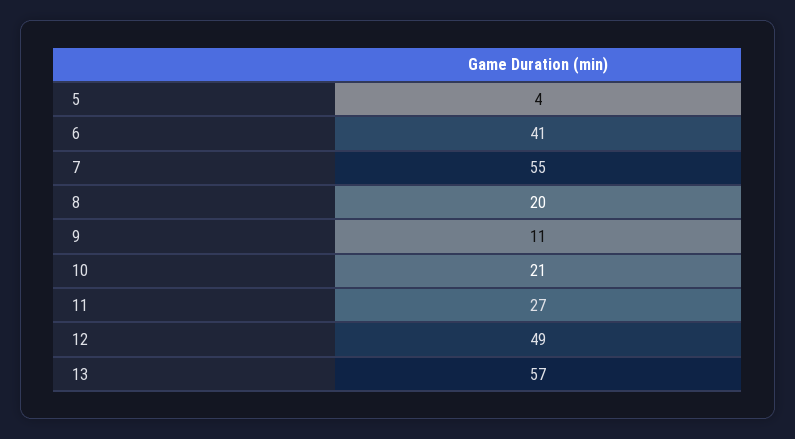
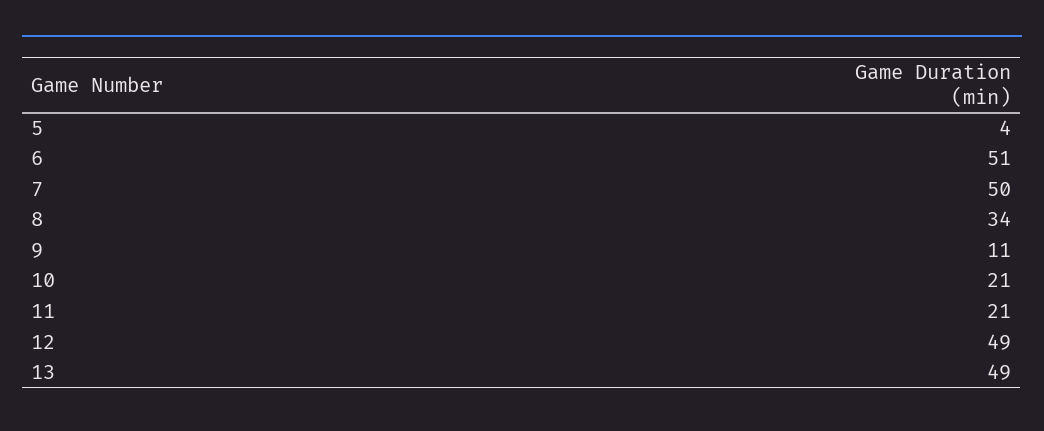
  {
    "5": 4,
-   "6": 41,
+   "6": 51,
-   "7": 55,
+   "7": 50,
-   "8": 20,
+   "8": 34,
    "9": 11,
    "10": 21,
-   "11": 27,
+   "11": 21,
    "12": 49,
-   "13": 57
+   "13": 49
  }

